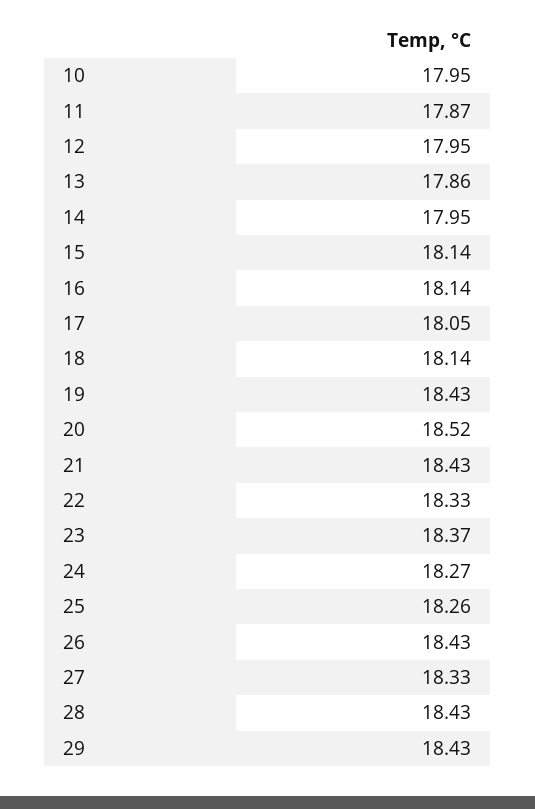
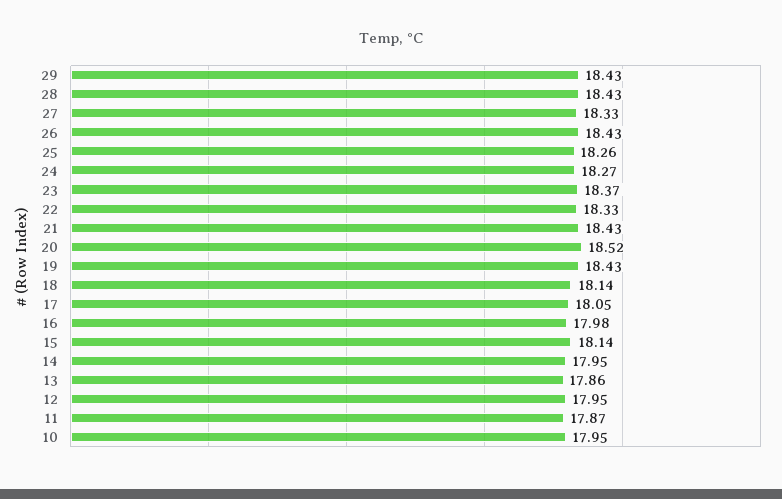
  {
    "10": 17.95,
    "11": 17.87,
    "12": 17.95,
    "13": 17.86,
    "14": 17.95,
    "15": 18.14,
-   "16": 18.14,
+   "16": 17.98,
    "17": 18.05,
    "18": 18.14,
    "19": 18.43,
    "20": 18.52,
    "21": 18.43,
    "22": 18.33,
    "23": 18.37,
    "24": 18.27,
    "25": 18.26,
    "26": 18.43,
    "27": 18.33,
    "28": 18.43,
    "29": 18.43
  }

